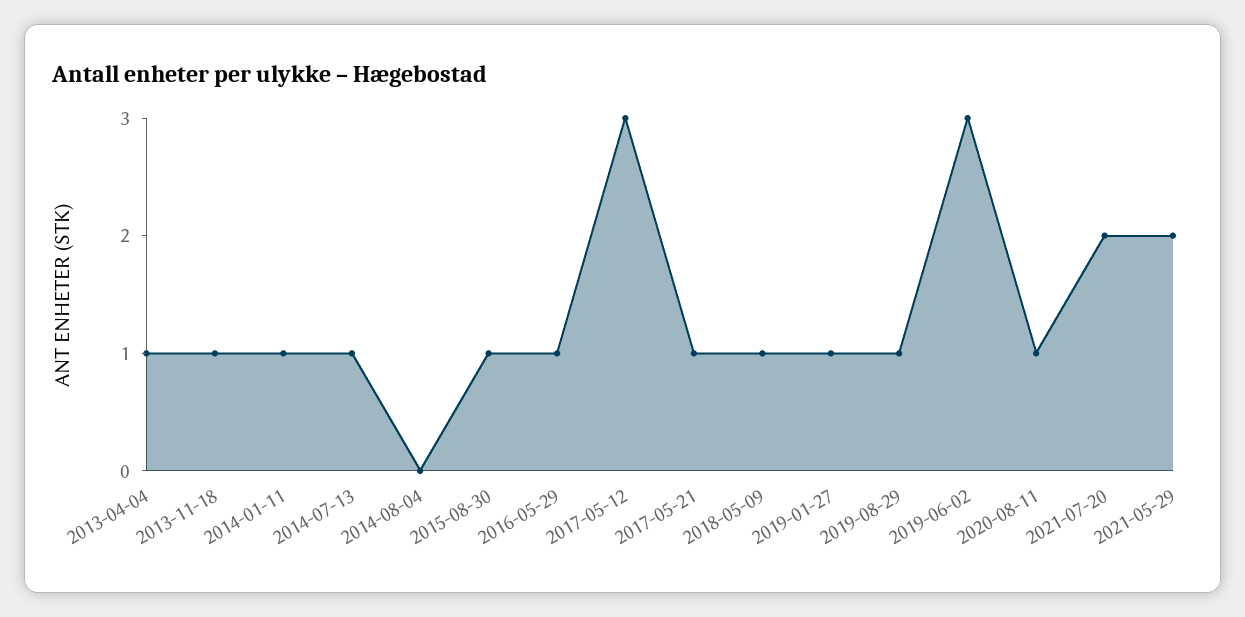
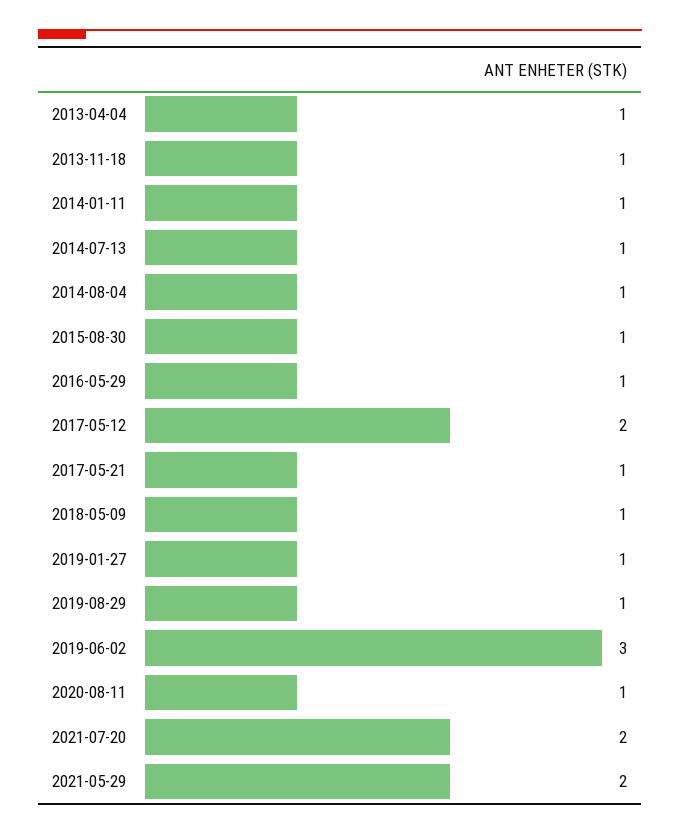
  {
    "2013-04-04": 1,
    "2013-11-18": 1,
    "2014-01-11": 1,
    "2014-07-13": 1,
-   "2014-08-04": 0,
+   "2014-08-04": 1,
    "2015-08-30": 1,
    "2016-05-29": 1,
-   "2017-05-12": 3,
+   "2017-05-12": 2,
    "2017-05-21": 1,
    "2018-05-09": 1,
    "2019-01-27": 1,
    "2019-08-29": 1,
    "2019-06-02": 3,
    "2020-08-11": 1,
    "2021-07-20": 2,
    "2021-05-29": 2
  }

